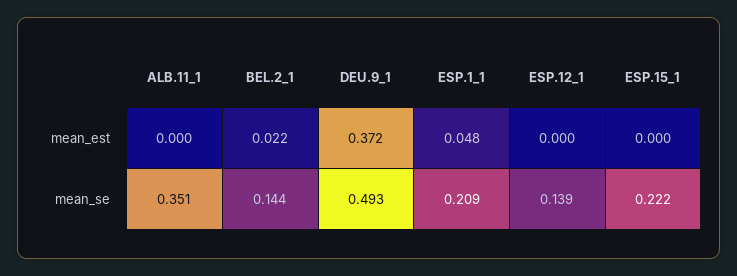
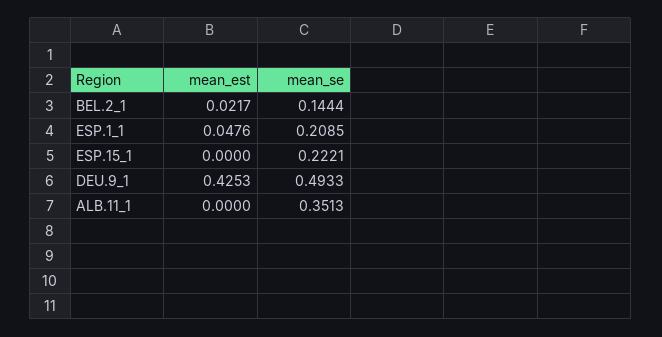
  {
    "ALB.11_1": {
      "mean_est": 0,
      "mean_se": 0.3513
    },
    "BEL.2_1": {
      "mean_est": 0.0217,
      "mean_se": 0.1444
    },
    "DEU.9_1": {
-     "mean_est": 0.372,
+     "mean_est": 0.4253,
      "mean_se": 0.4933
    },
    "ESP.1_1": {
      "mean_est": 0.0476,
      "mean_se": 0.2085
    },
-   "ESP.12_1": {
-     "mean_est": 0,
-     "mean_se": 0.139
-   },
    "ESP.15_1": {
      "mean_est": 0,
      "mean_se": 0.2221
    }
  }

